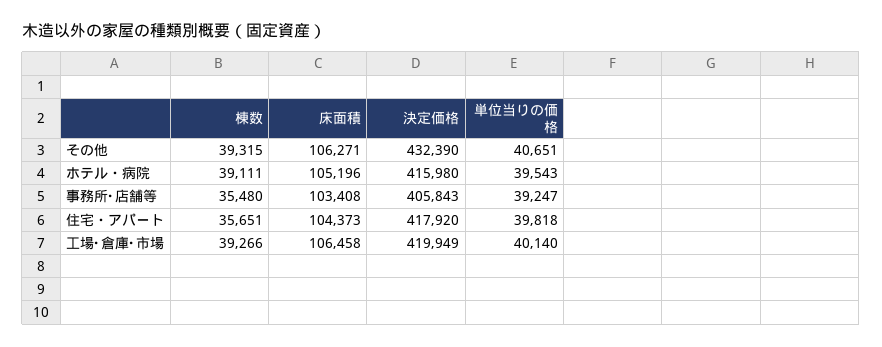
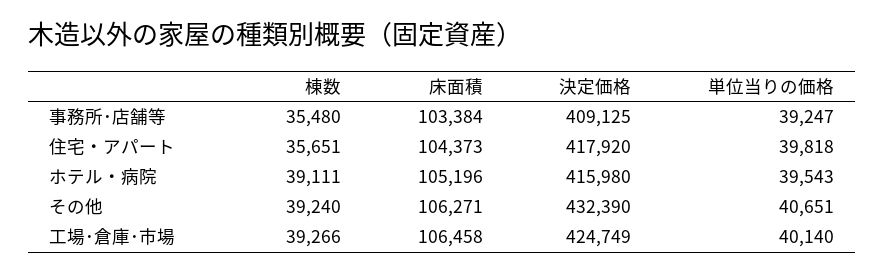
  {
    "棟数": {
-     "その他": 39315,
+     "その他": 39240,
      "ホテル・病院": 39111,
      "事務所･店舗等": 35480,
      "住宅・アパート": 35651,
      "工場･倉庫･市場": 39266
    },
    "床面積": {
      "その他": 106271,
      "ホテル・病院": 105196,
-     "事務所･店舗等": 103408,
+     "事務所･店舗等": 103384,
      "住宅・アパート": 104373,
      "工場･倉庫･市場": 106458
    },
    "決定価格": {
      "その他": 432390,
      "ホテル・病院": 415980,
-     "事務所･店舗等": 405843,
+     "事務所･店舗等": 409125,
      "住宅・アパート": 417920,
-     "工場･倉庫･市場": 419949
+     "工場･倉庫･市場": 424749
    },
    "単位当りの価格": {
      "その他": 40651,
      "ホテル・病院": 39543,
      "事務所･店舗等": 39247,
      "住宅・アパート": 39818,
      "工場･倉庫･市場": 40140
    }
  }

